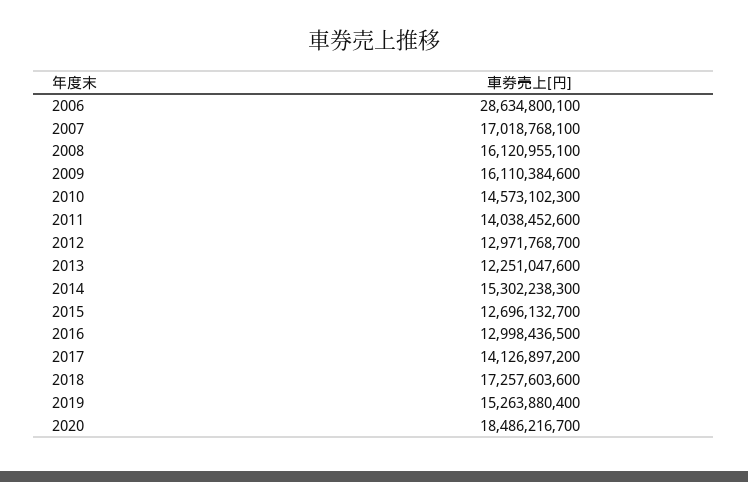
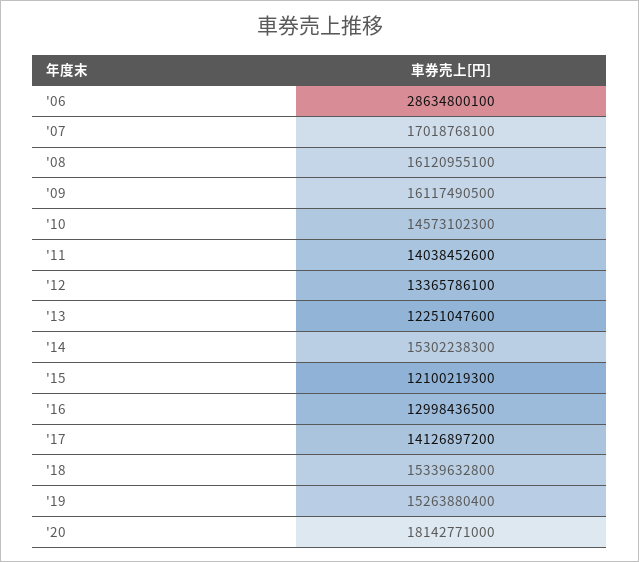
  {
    "2006": 28634800100,
    "2007": 17018768100,
    "2008": 16120955100,
-   "2009": 16110384600,
+   "2009": 16117490500,
    "2010": 14573102300,
    "2011": 14038452600,
-   "2012": 12971768700,
+   "2012": 13365786100,
    "2013": 12251047600,
    "2014": 15302238300,
-   "2015": 12696132700,
+   "2015": 12100219300,
    "2016": 12998436500,
    "2017": 14126897200,
-   "2018": 17257603600,
+   "2018": 15339632800,
    "2019": 15263880400,
-   "2020": 18486216700
+   "2020": 18142771000
  }

